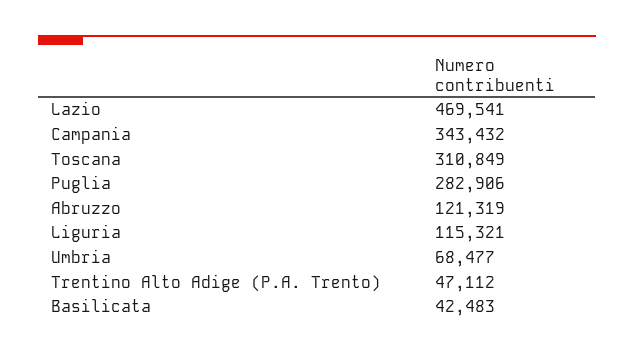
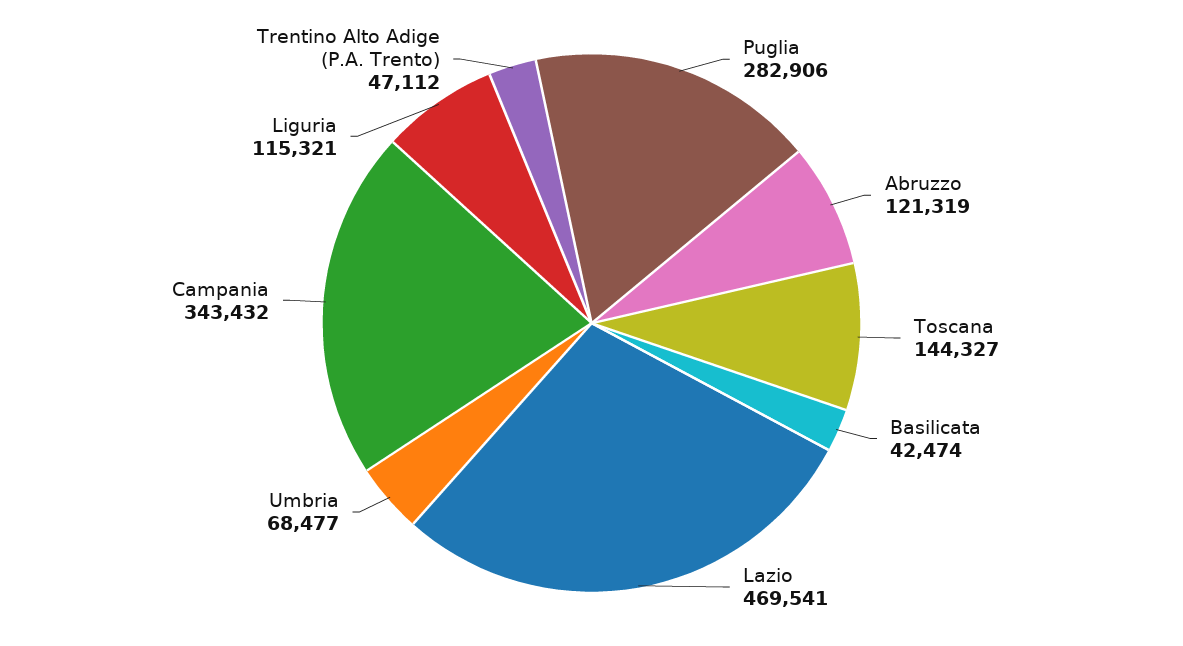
  {
    "Lazio": 469541,
    "Campania": 343432,
-   "Toscana": 310849,
+   "Toscana": 144327,
    "Puglia": 282906,
    "Abruzzo": 121319,
    "Liguria": 115321,
    "Umbria": 68477,
    "Trentino Alto Adige (P.A. Trento)": 47112,
-   "Basilicata": 42483
+   "Basilicata": 42474
  }

